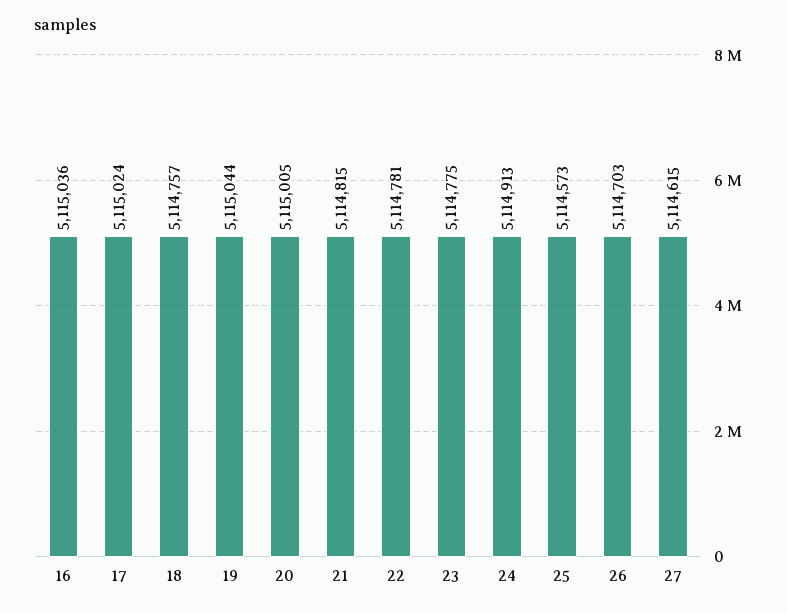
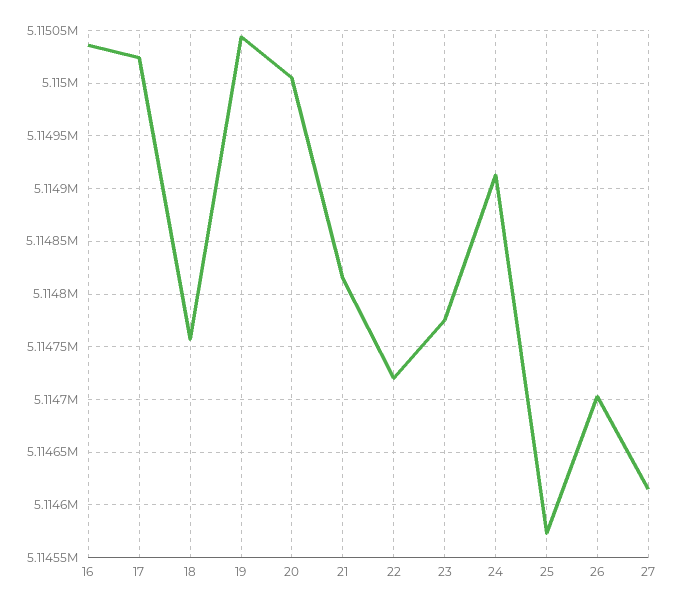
  {
    "16": 5115036,
    "17": 5115024,
    "18": 5114757,
    "19": 5115044,
    "20": 5115005,
    "21": 5114815,
-   "22": 5114781,
+   "22": 5114720,
    "23": 5114775,
    "24": 5114913,
    "25": 5114573,
    "26": 5114703,
    "27": 5114615
  }

